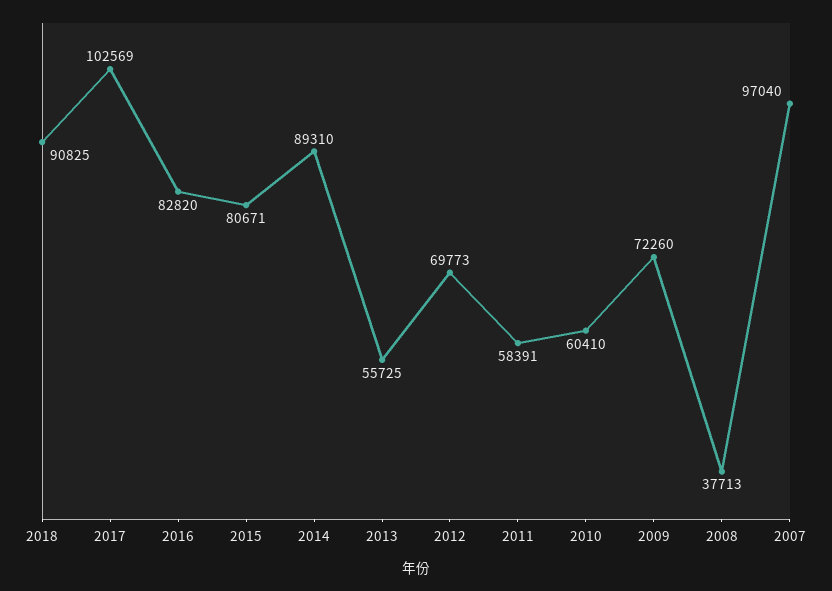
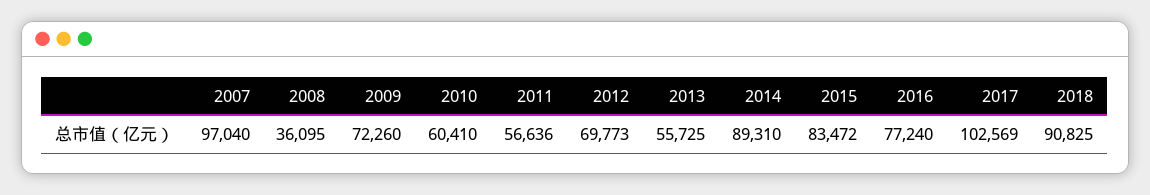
  {
    "2018": 90825,
    "2017": 102569,
-   "2016": 82820,
+   "2016": 77240,
-   "2015": 80671,
+   "2015": 83472,
    "2014": 89310,
    "2013": 55725,
    "2012": 69773,
-   "2011": 58391,
+   "2011": 56636,
    "2010": 60410,
    "2009": 72260,
-   "2008": 37713,
+   "2008": 36095,
    "2007": 97040
  }

